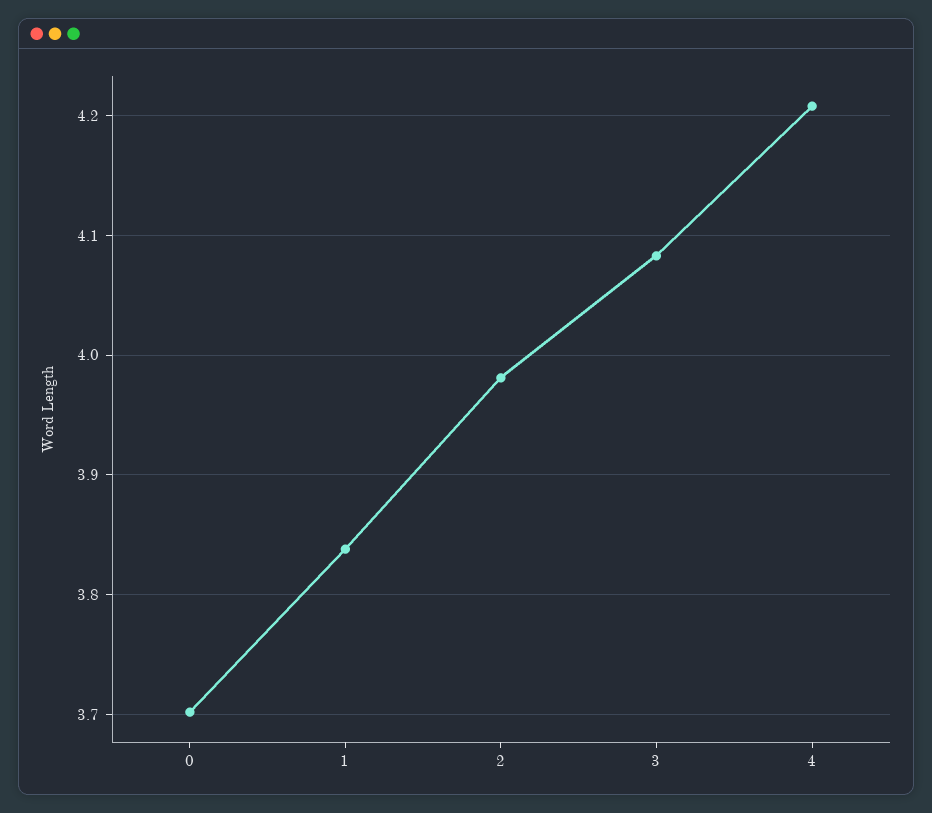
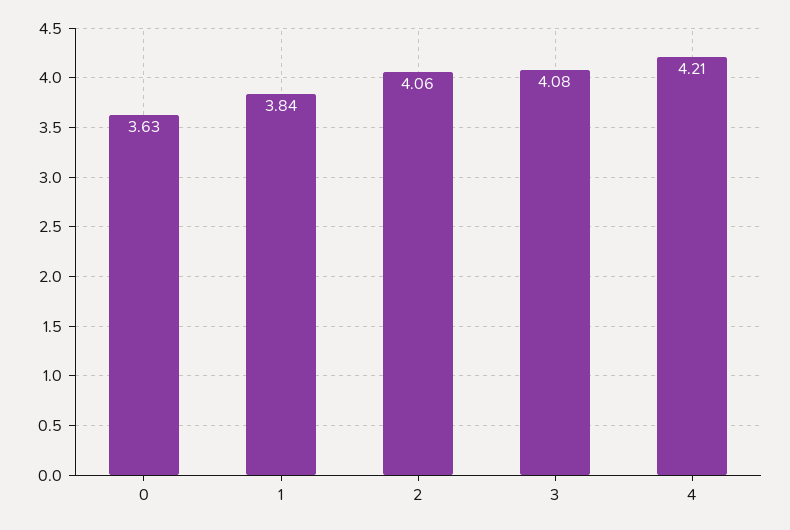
  {
-   "0": 3.7,
+   "0": 3.63,
    "1": 3.84,
-   "2": 3.98,
+   "2": 4.06,
    "3": 4.08,
    "4": 4.21
  }

